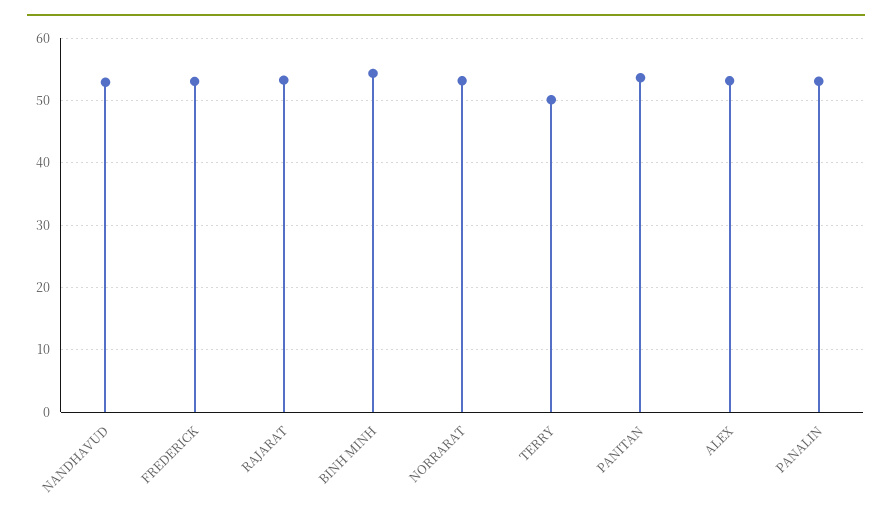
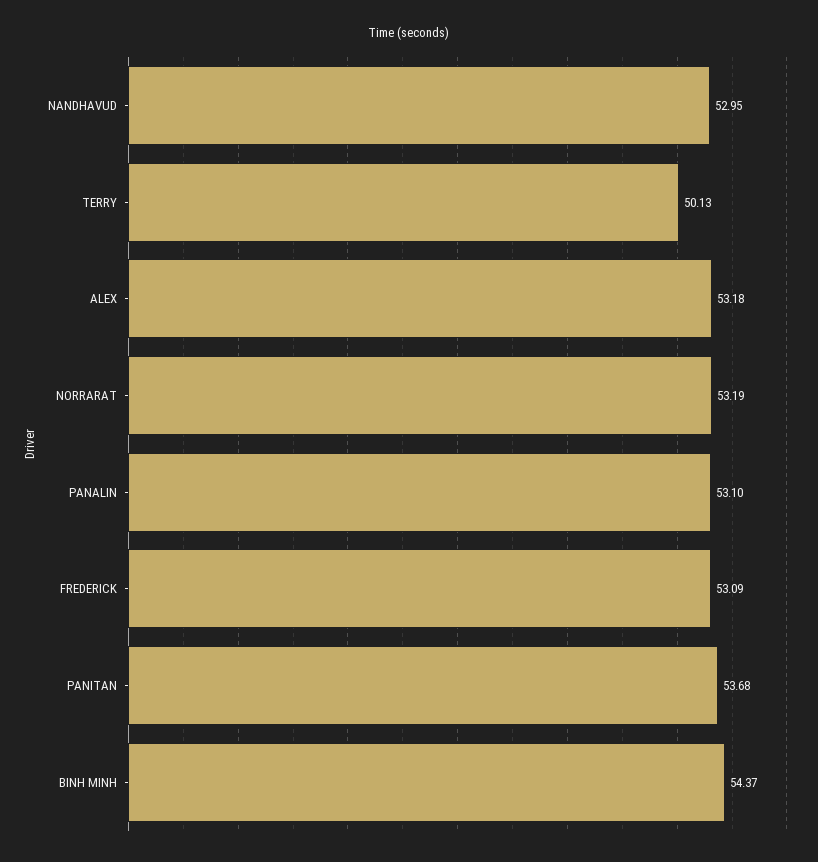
  {
    "NANDHAVUD": 52.95,
    "FREDERICK": 53.09,
-   "RAJARAT": 53,
    "BINH MINH": 54.37,
    "NORRARAT": 53.19,
    "TERRY": 50.13,
    "PANITAN": 53.68,
    "ALEX": 53.18,
    "PANALIN": 53.1
  }

